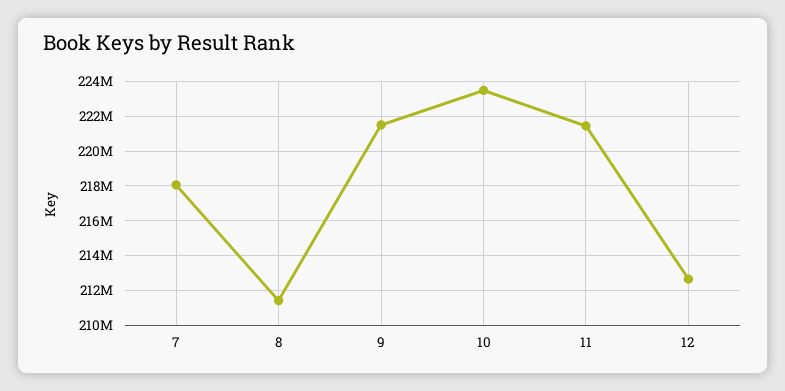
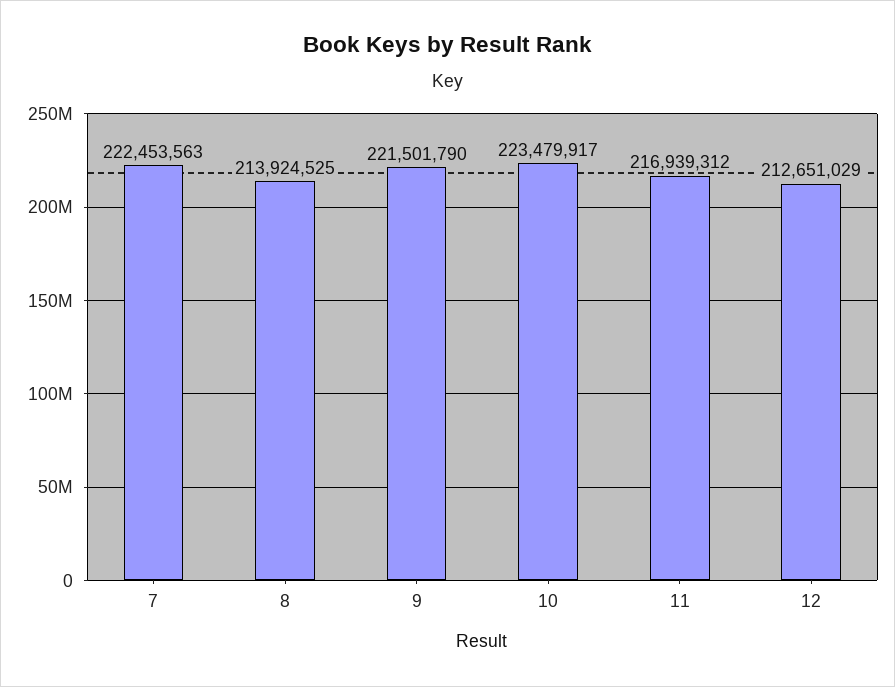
  {
-   "7": 218000000,
+   "7": 222453563,
-   "8": 211500000,
+   "8": 213924525,
    "9": 221501790,
    "10": 223479917,
-   "11": 221500000,
+   "11": 216939312,
    "12": 212651029
  }

